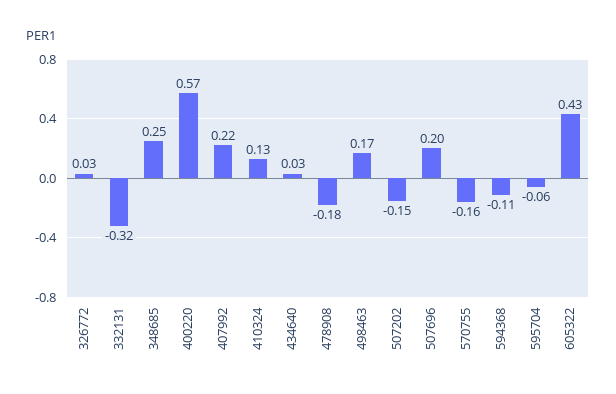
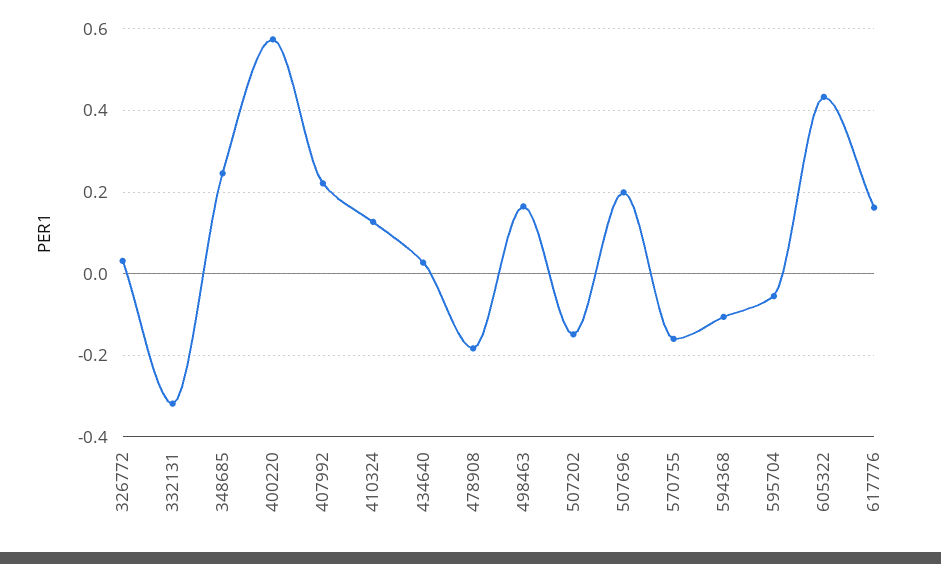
  {
    "326772": 0.03,
    "332131": -0.32,
    "348685": 0.25,
    "400220": 0.57,
    "407992": 0.22,
    "410324": 0.13,
    "434640": 0.03,
    "478908": -0.18,
    "498463": 0.17,
    "507202": -0.15,
    "507696": 0.2,
    "570755": -0.16,
    "594368": -0.11,
    "595704": -0.06,
-   "605322": 0.43
+   "605322": 0.43,
+   "617776": 0.16
  }

